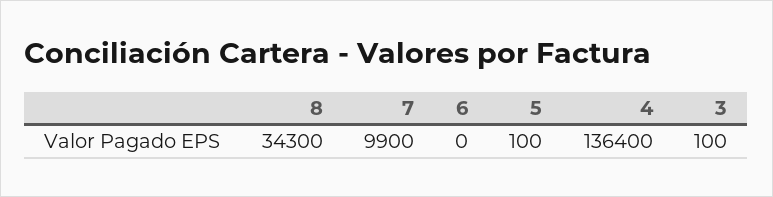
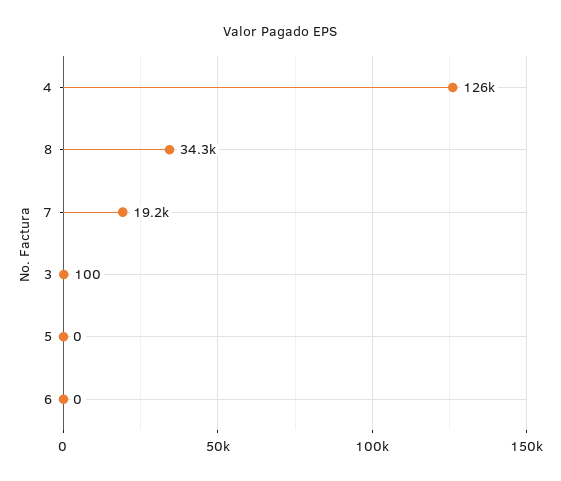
  {
    "8": 34300,
-   "7": 9900,
+   "7": 19200,
    "6": 0,
-   "5": 100,
+   "5": 0,
-   "4": 136400,
+   "4": 126000,
    "3": 100
  }

